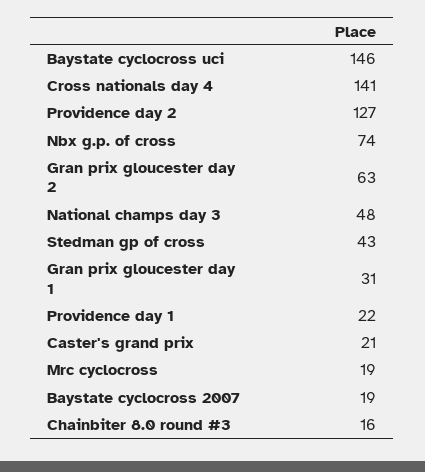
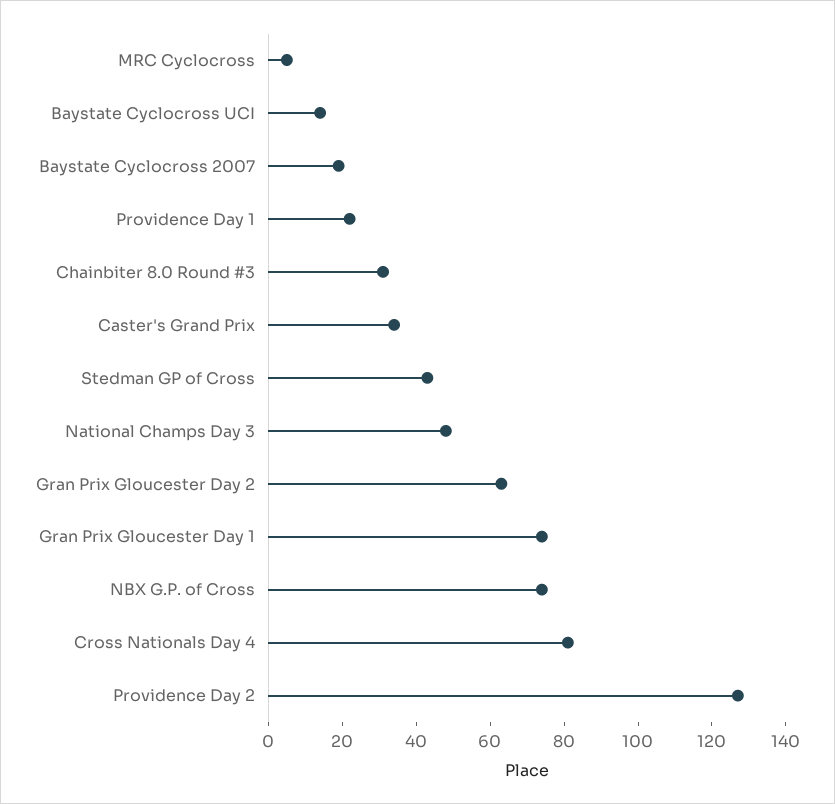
  {
-   "Baystate cyclocross uci": 146,
+   "Baystate cyclocross uci": 15,
-   "Cross nationals day 4": 141,
+   "Cross nationals day 4": 80,
    "Providence day 2": 127,
    "Nbx g.p. of cross": 74,
    "Gran prix gloucester day 2": 63,
    "National champs day 3": 48,
    "Stedman gp of cross": 43,
-   "Gran prix gloucester day 1": 31,
+   "Gran prix gloucester day 1": 75,
    "Providence day 1": 22,
-   "Caster's grand prix": 21,
+   "Caster's grand prix": 35,
-   "Mrc cyclocross": 19,
+   "Mrc cyclocross": 5,
    "Baystate cyclocross 2007": 19,
-   "Chainbiter 8.0 round #3": 16
+   "Chainbiter 8.0 round #3": 30
  }

